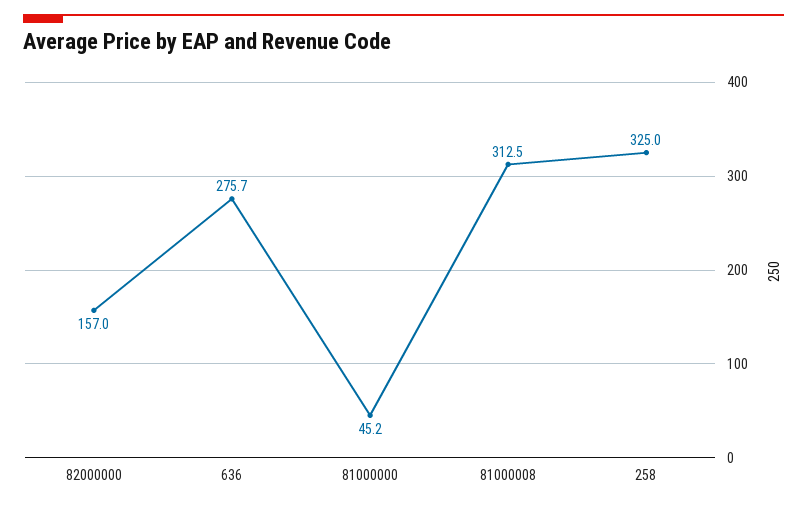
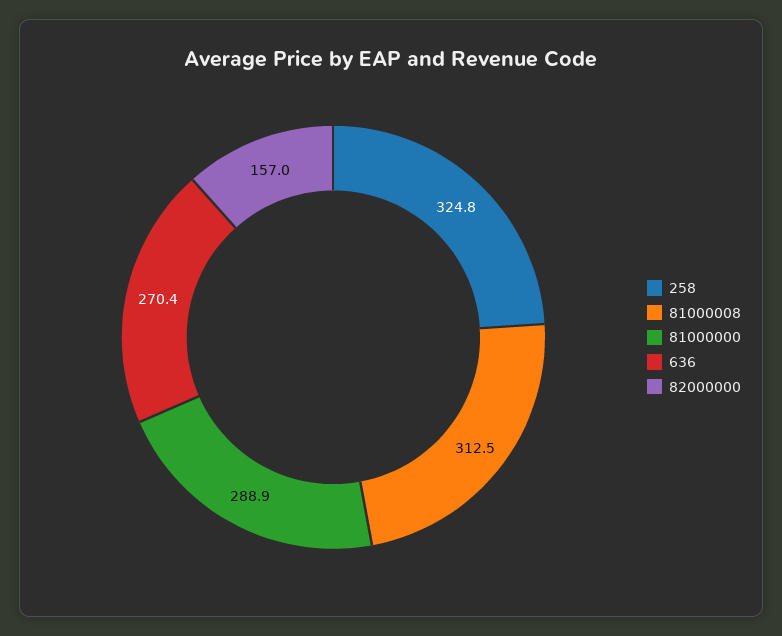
  {
    "82000000": 157,
-   "636": 275.7,
+   "636": 270.4,
-   "81000000": 45.2,
+   "81000000": 288.9,
    "81000008": 312.5,
-   "258": 325
+   "258": 324.8
  }

